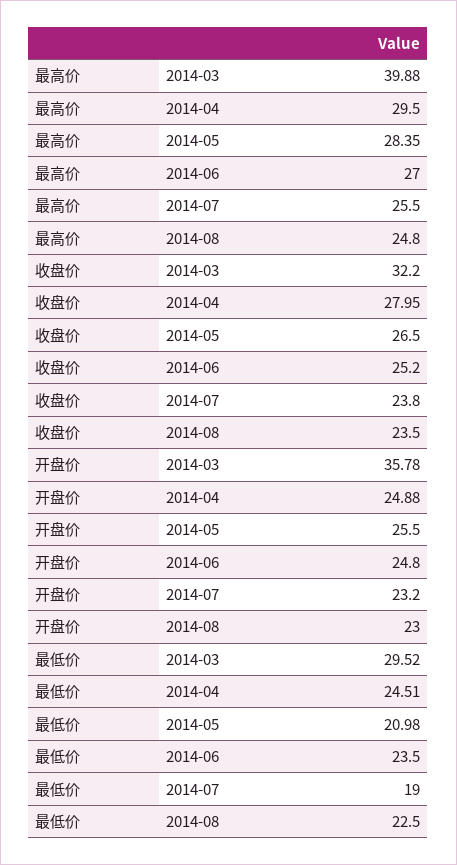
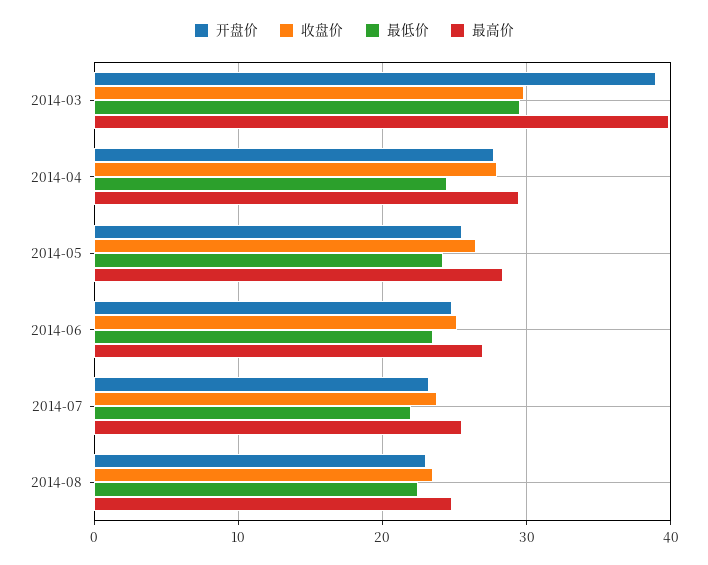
  {
    "最高价": {
      "2014-03": 39.88,
      "2014-04": 29.5,
      "2014-05": 28.35,
      "2014-06": 27,
      "2014-07": 25.5,
      "2014-08": 24.8
    },
    "收盘价": {
-     "2014-03": 32.2,
+     "2014-03": 30,
      "2014-04": 27.95,
      "2014-05": 26.5,
      "2014-06": 25.2,
      "2014-07": 23.8,
      "2014-08": 23.5
    },
    "开盘价": {
-     "2014-03": 35.78,
+     "2014-03": 39,
-     "2014-04": 24.88,
+     "2014-04": 28,
      "2014-05": 25.5,
      "2014-06": 24.8,
      "2014-07": 23.2,
      "2014-08": 23
    },
    "最低价": {
      "2014-03": 29.52,
      "2014-04": 24.51,
-     "2014-05": 20.98,
+     "2014-05": 24,
      "2014-06": 23.5,
-     "2014-07": 19,
+     "2014-07": 22,
      "2014-08": 22.5
    }
  }

